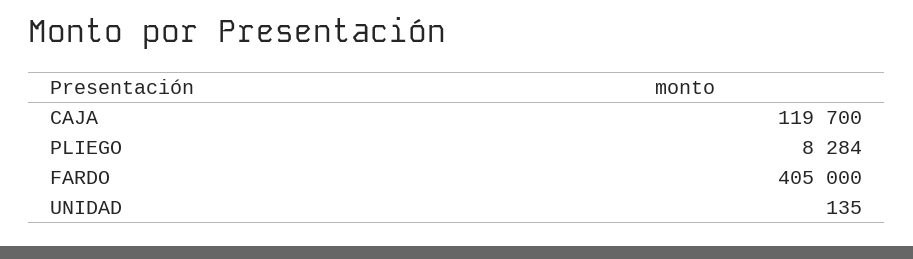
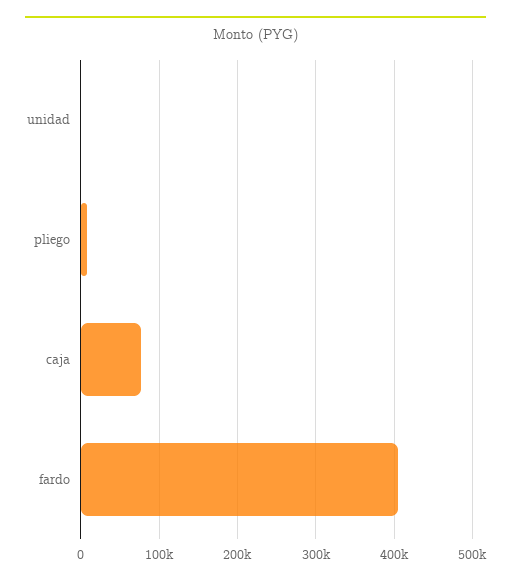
  {
-   "CAJA": 119700,
+   "CAJA": 80000,
    "PLIEGO": 8284,
    "FARDO": 405000,
    "UNIDAD": 135
  }

